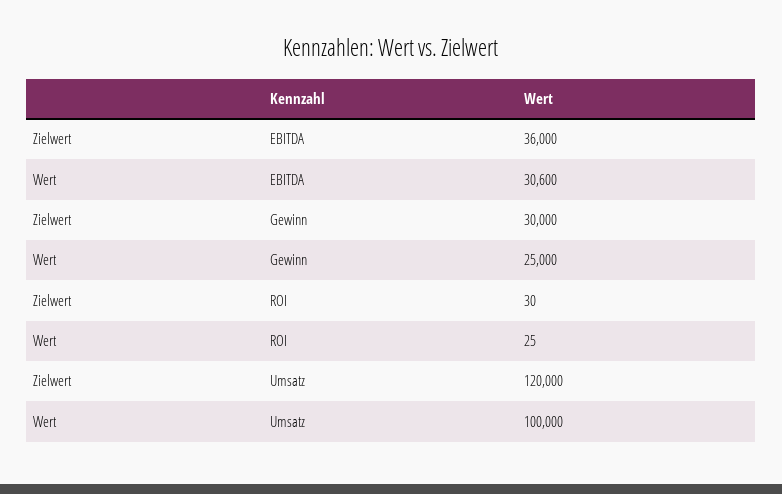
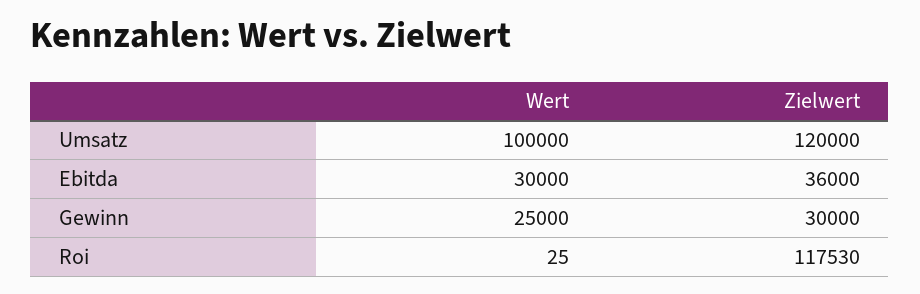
  {
    "Zielwert": {
      "EBITDA": 36000,
      "Gewinn": 30000,
-     "ROI": 30,
+     "ROI": 117530,
      "Umsatz": 120000
    },
    "Wert": {
-     "EBITDA": 30600,
+     "EBITDA": 30000,
      "Gewinn": 25000,
      "ROI": 25,
      "Umsatz": 100000
    }
  }

